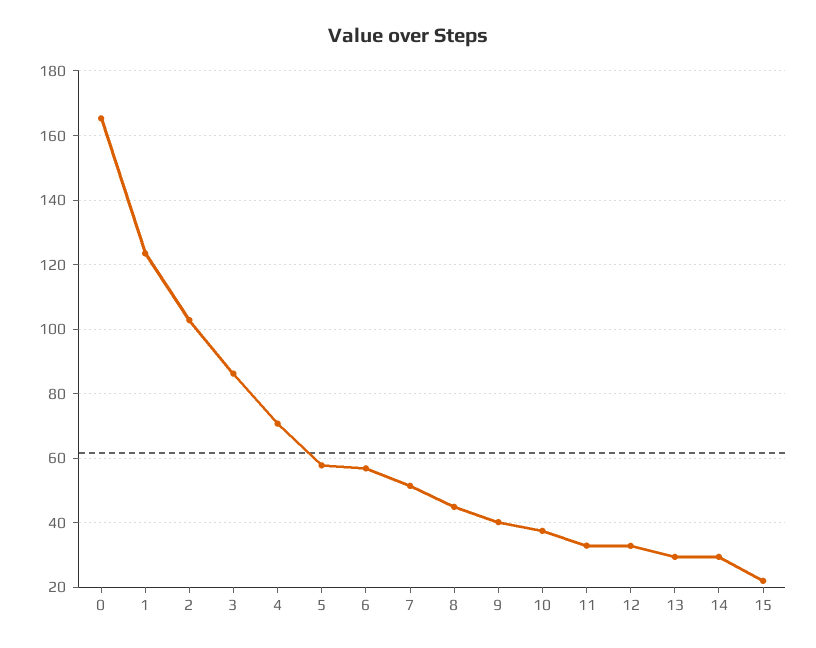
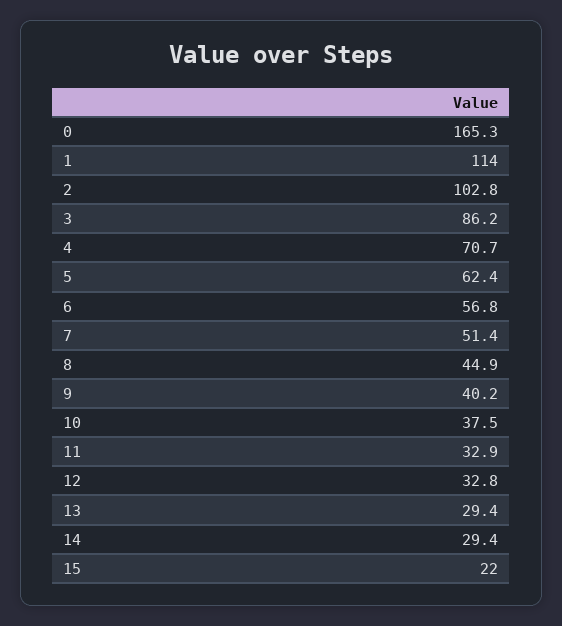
  {
    "0": 165.3,
-   "1": 124,
+   "1": 114,
    "2": 102.8,
    "3": 86.2,
    "4": 70.7,
-   "5": 58,
+   "5": 62.4,
    "6": 56.8,
    "7": 51.4,
    "8": 44.9,
    "9": 40.2,
    "10": 37.5,
    "11": 32.9,
    "12": 32.8,
    "13": 29.4,
    "14": 29.4,
    "15": 22
  }

